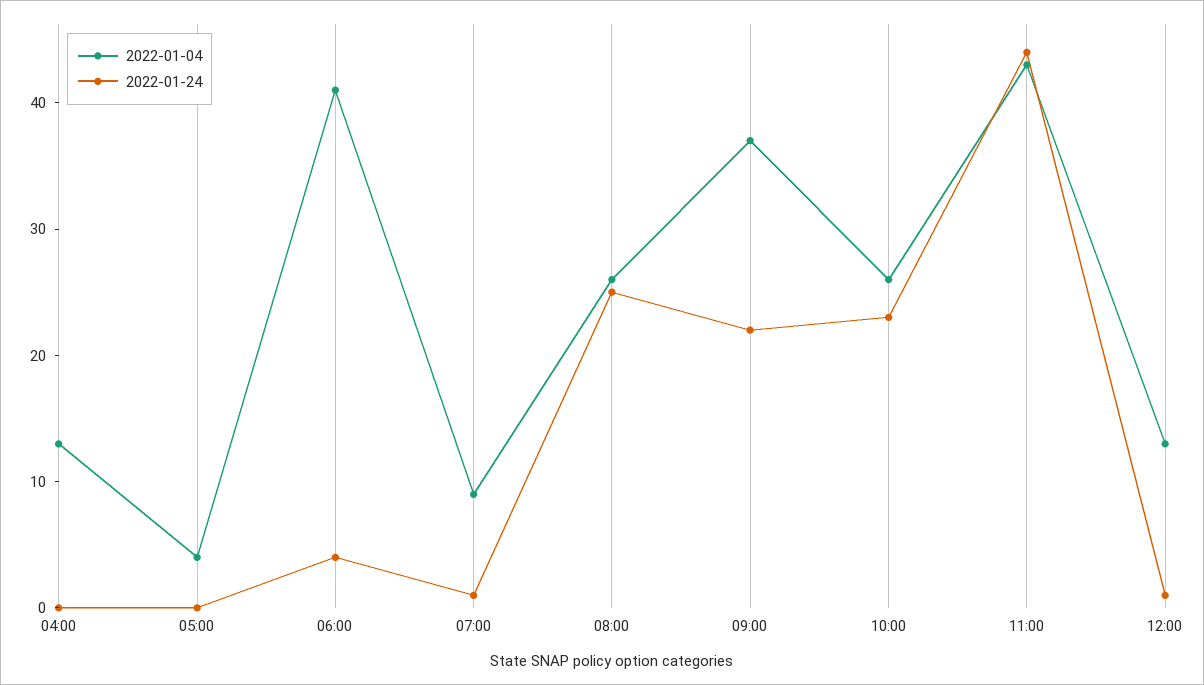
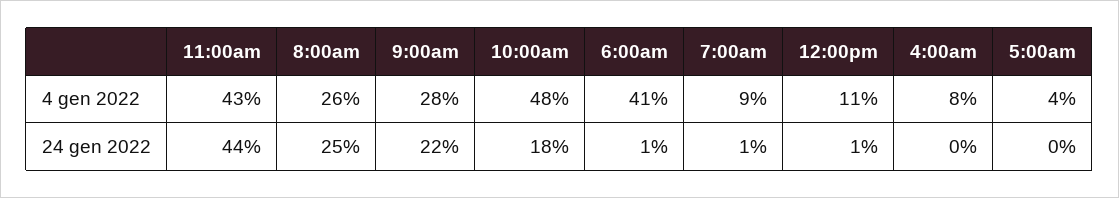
  {
    "2022-01-04": {
-     "04:00": 13,
+     "04:00": 8,
      "05:00": 4,
      "06:00": 41,
      "07:00": 9,
      "08:00": 26,
-     "09:00": 37,
+     "09:00": 28,
-     "10:00": 26,
+     "10:00": 48,
      "11:00": 43,
-     "12:00": 13
+     "12:00": 11
    },
    "2022-01-24": {
      "04:00": 0,
      "05:00": 0,
-     "06:00": 4,
+     "06:00": 1,
      "07:00": 1,
      "08:00": 25,
      "09:00": 22,
-     "10:00": 23,
+     "10:00": 18,
      "11:00": 44,
      "12:00": 1
    }
  }

